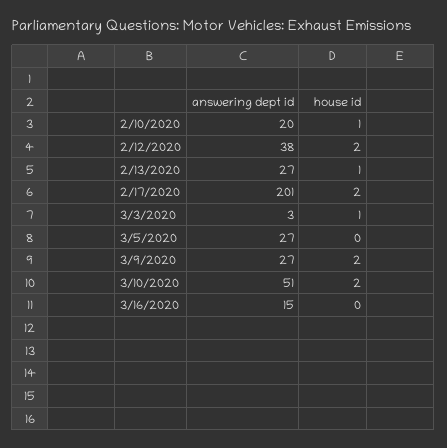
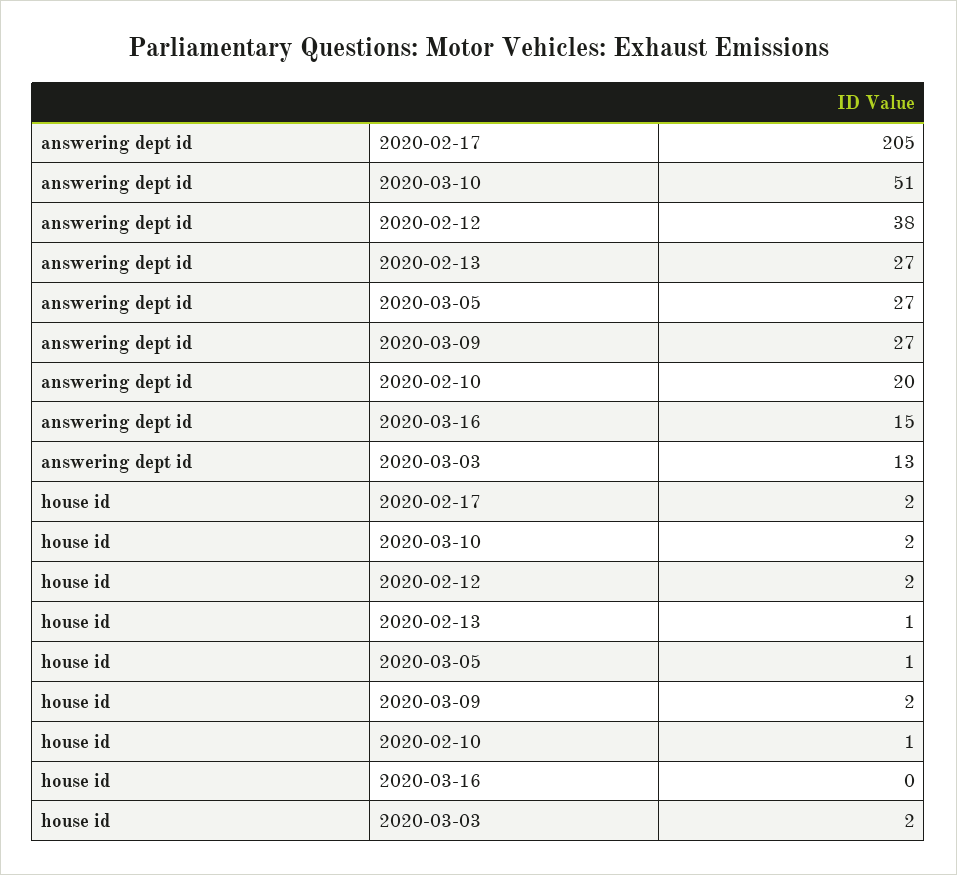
  {
    "answering dept id": {
      "2/10/2020": 20,
      "2/12/2020": 38,
      "2/13/2020": 27,
-     "2/17/2020": 201,
+     "2/17/2020": 205,
-     "3/3/2020": 3,
+     "3/3/2020": 13,
      "3/5/2020": 27,
      "3/9/2020": 27,
      "3/10/2020": 51,
      "3/16/2020": 15
    },
    "house id": {
      "2/10/2020": 1,
      "2/12/2020": 2,
      "2/13/2020": 1,
      "2/17/2020": 2,
-     "3/3/2020": 1,
+     "3/3/2020": 2,
-     "3/5/2020": 0,
+     "3/5/2020": 1,
      "3/9/2020": 2,
      "3/10/2020": 2,
      "3/16/2020": 0
    }
  }

